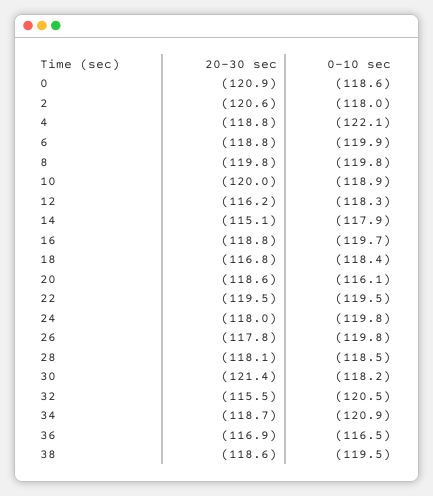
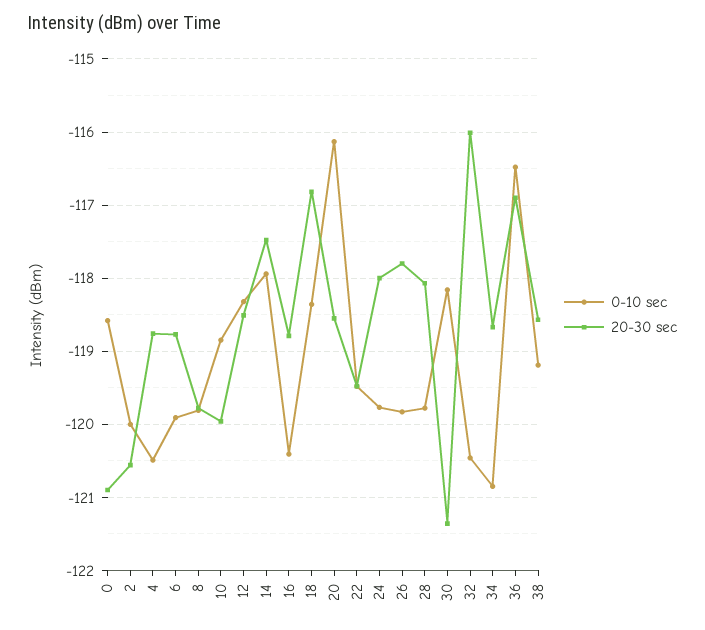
  {
    "20-30 sec": {
      "0": -120.9,
      "2": -120.6,
      "4": -118.8,
      "6": -118.8,
      "8": -119.8,
      "10": -120,
-     "12": -116.2,
+     "12": -118.5,
-     "14": -115.1,
+     "14": -117.5,
      "16": -118.8,
      "18": -116.8,
      "20": -118.6,
      "22": -119.5,
      "24": -118,
      "26": -117.8,
      "28": -118.1,
      "30": -121.4,
-     "32": -115.5,
+     "32": -116,
      "34": -118.7,
      "36": -116.9,
      "38": -118.6
    },
    "0-10 sec": {
      "0": -118.6,
-     "2": -118,
+     "2": -120,
-     "4": -122.1,
+     "4": -120.5,
      "6": -119.9,
      "8": -119.8,
      "10": -118.9,
      "12": -118.3,
      "14": -117.9,
-     "16": -119.7,
+     "16": -120.4,
      "18": -118.4,
      "20": -116.1,
      "22": -119.5,
      "24": -119.8,
      "26": -119.8,
-     "28": -118.5,
+     "28": -119.8,
      "30": -118.2,
      "32": -120.5,
      "34": -120.9,
      "36": -116.5,
-     "38": -119.5
+     "38": -119.2
    }
  }

